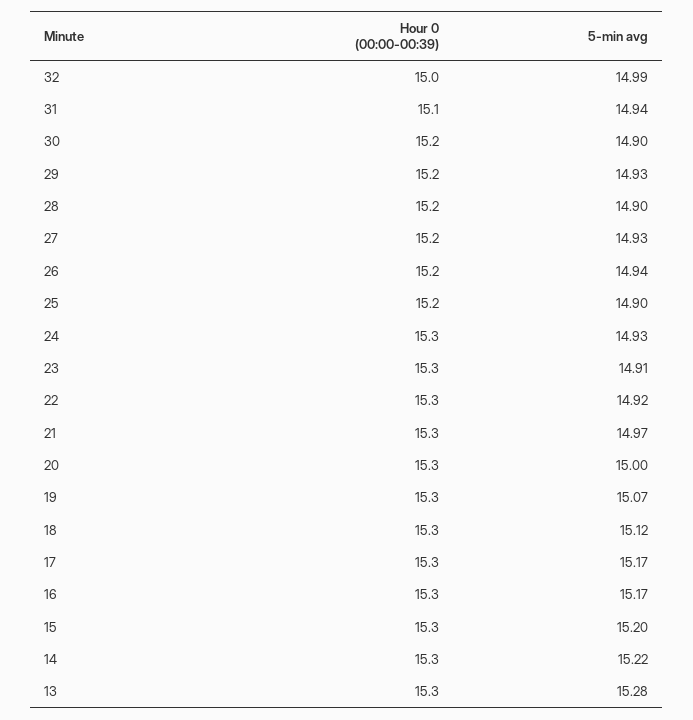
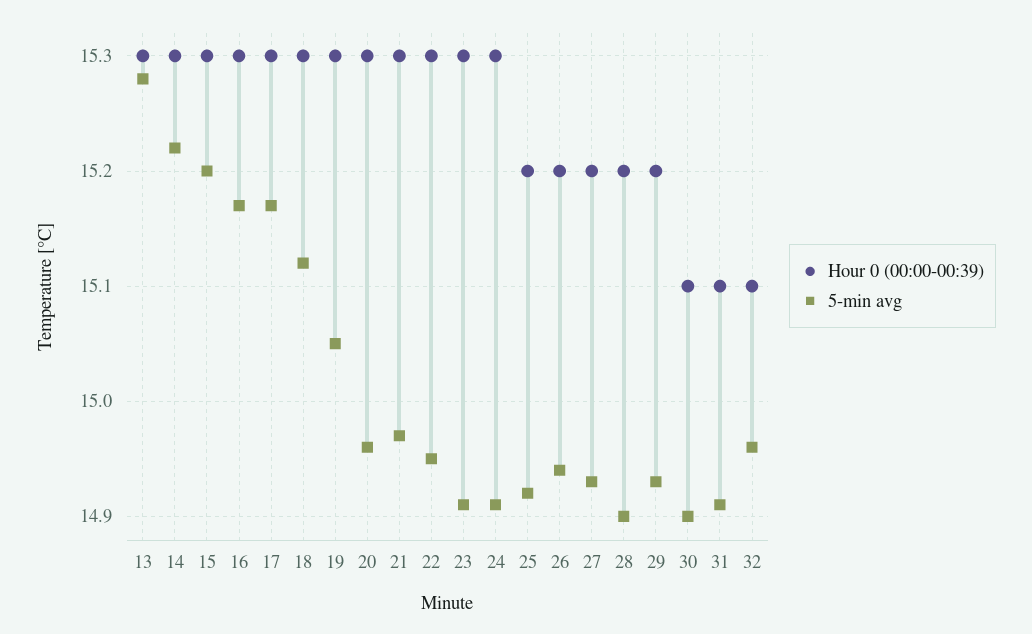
  {
    "Hour 0 (00:00-00:39)": {
-     "32": 15,
+     "32": 15.1,
      "31": 15.1,
-     "30": 15.2,
+     "30": 15.1,
      "29": 15.2,
      "28": 15.2,
      "27": 15.2,
      "26": 15.2,
      "25": 15.2,
      "24": 15.3,
      "23": 15.3,
      "22": 15.3,
      "21": 15.3,
      "20": 15.3,
      "19": 15.3,
      "18": 15.3,
      "17": 15.3,
      "16": 15.3,
      "15": 15.3,
      "14": 15.3,
      "13": 15.3
    },
    "5-min avg": {
-     "32": 14.99,
+     "32": 14.96,
-     "31": 14.94,
+     "31": 14.91,
      "30": 14.9,
      "29": 14.93,
      "28": 14.9,
      "27": 14.93,
      "26": 14.94,
-     "25": 14.9,
+     "25": 14.92,
-     "24": 14.93,
+     "24": 14.91,
      "23": 14.91,
-     "22": 14.92,
+     "22": 14.95,
      "21": 14.97,
-     "20": 15,
+     "20": 14.96,
-     "19": 15.07,
+     "19": 15.05,
      "18": 15.12,
      "17": 15.17,
      "16": 15.17,
      "15": 15.2,
      "14": 15.22,
      "13": 15.28
    }
  }

